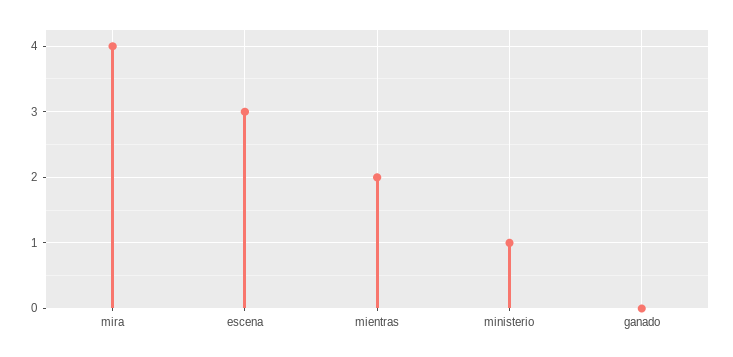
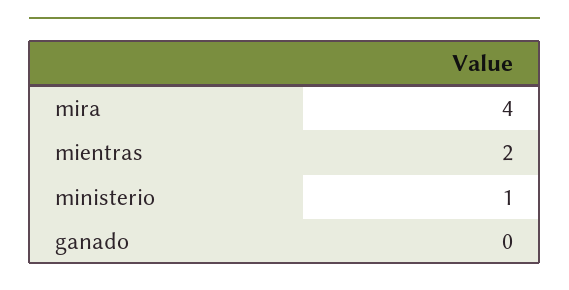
  {
    "mira": 4,
-   "escena": 3,
    "mientras": 2,
    "ministerio": 1,
    "ganado": 0
  }

